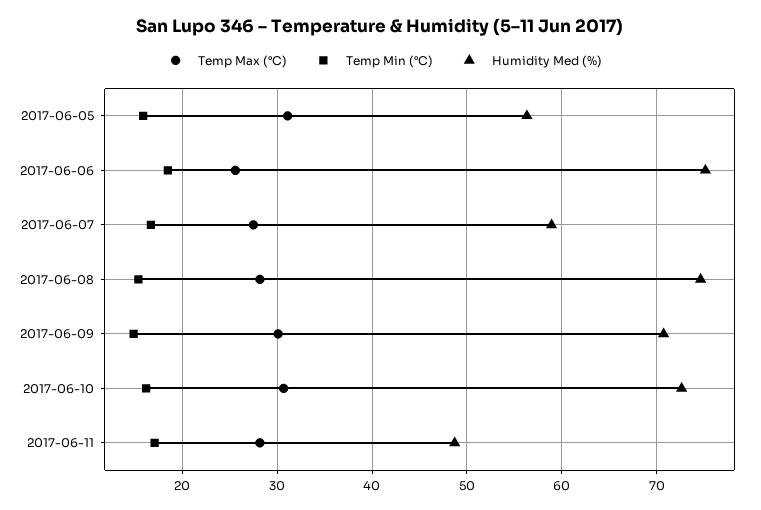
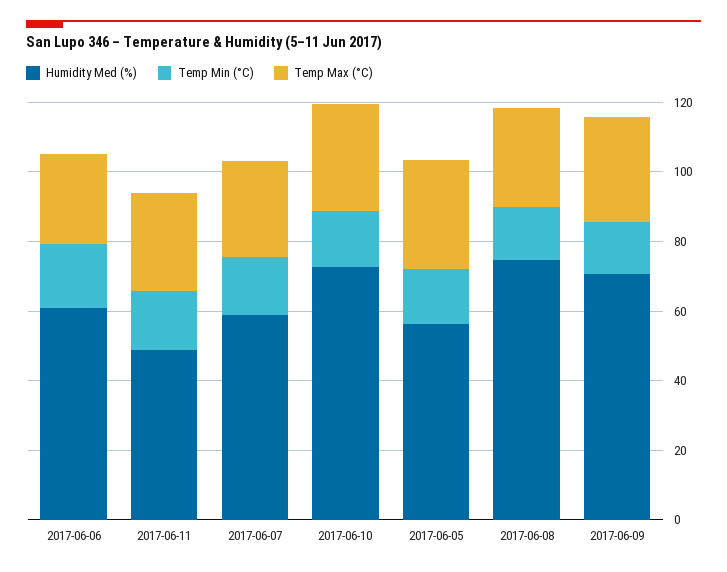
  {
    "Temp Max (°C)": {
      "2017-06-05": 31,
      "2017-06-06": 26,
      "2017-06-07": 28,
      "2017-06-08": 28,
      "2017-06-09": 30,
      "2017-06-10": 31,
      "2017-06-11": 28
    },
    "Temp Min (°C)": {
      "2017-06-05": 16,
      "2017-06-06": 19,
      "2017-06-07": 17,
      "2017-06-08": 15,
      "2017-06-09": 15,
      "2017-06-10": 16,
      "2017-06-11": 17
    },
    "Humidity Med (%)": {
      "2017-06-05": 56,
-     "2017-06-06": 75,
+     "2017-06-06": 60,
      "2017-06-07": 59,
      "2017-06-08": 75,
      "2017-06-09": 71,
      "2017-06-10": 73,
      "2017-06-11": 49
    }
  }

